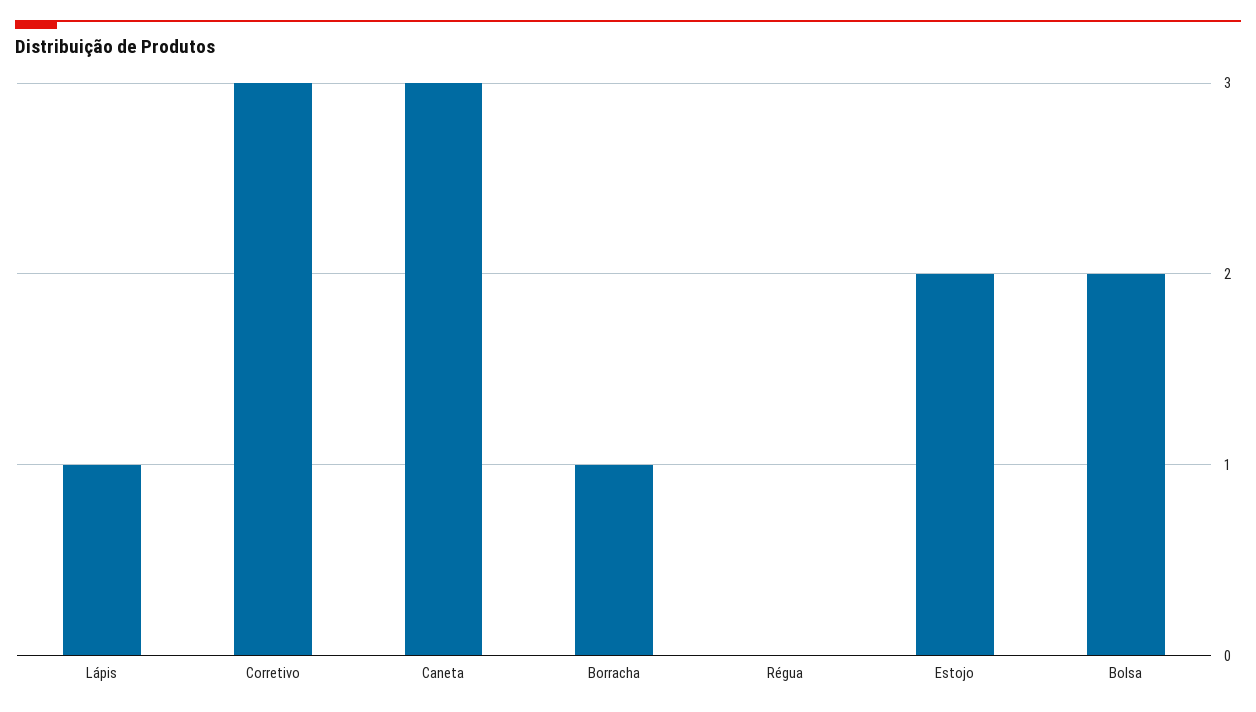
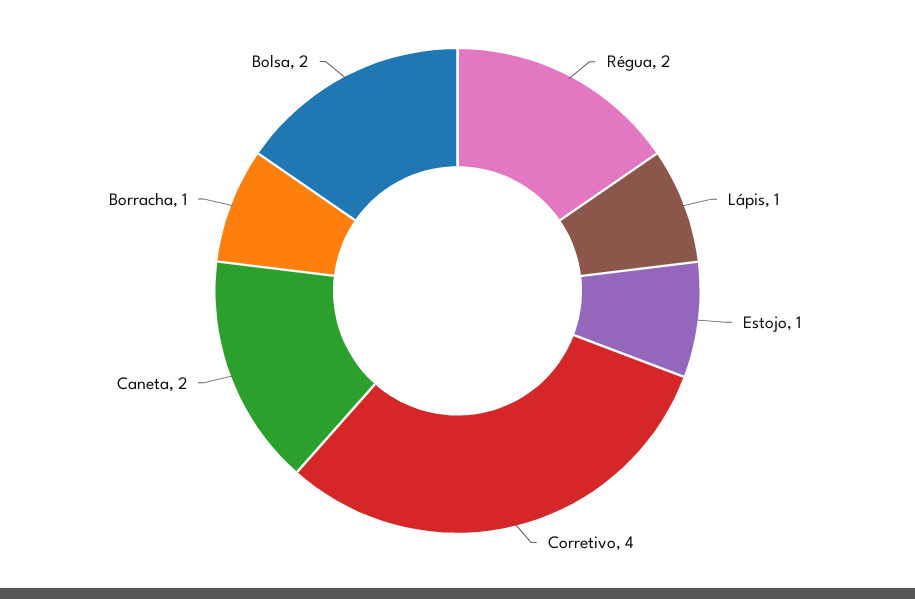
  {
    "Lápis": 1,
-   "Corretivo": 3,
+   "Corretivo": 4,
-   "Caneta": 3,
+   "Caneta": 2,
    "Borracha": 1,
-   "Régua": 0,
+   "Régua": 2,
-   "Estojo": 2,
+   "Estojo": 1,
    "Bolsa": 2
  }

